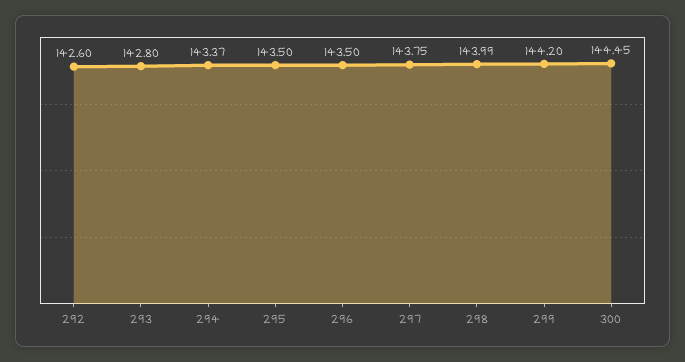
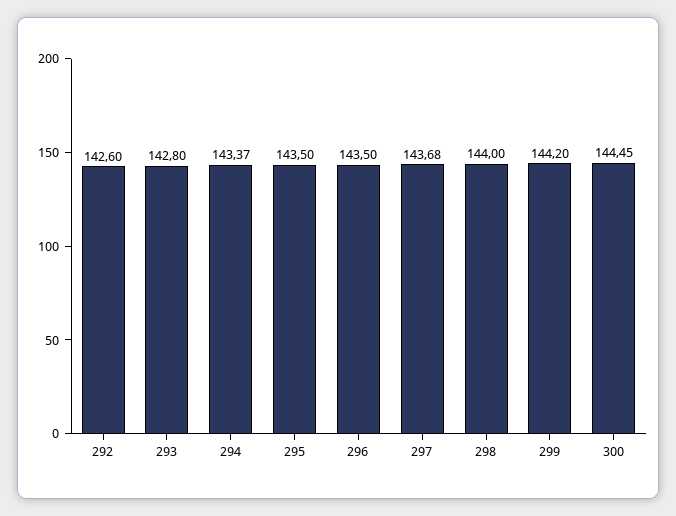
  {
    "292": 142.6,
    "293": 142.8,
    "294": 143.37,
    "295": 143.5,
    "296": 143.5,
-   "297": 143.75,
+   "297": 143.68,
-   "298": 143.99,
+   "298": 144,
    "299": 144.2,
    "300": 144.45
  }

